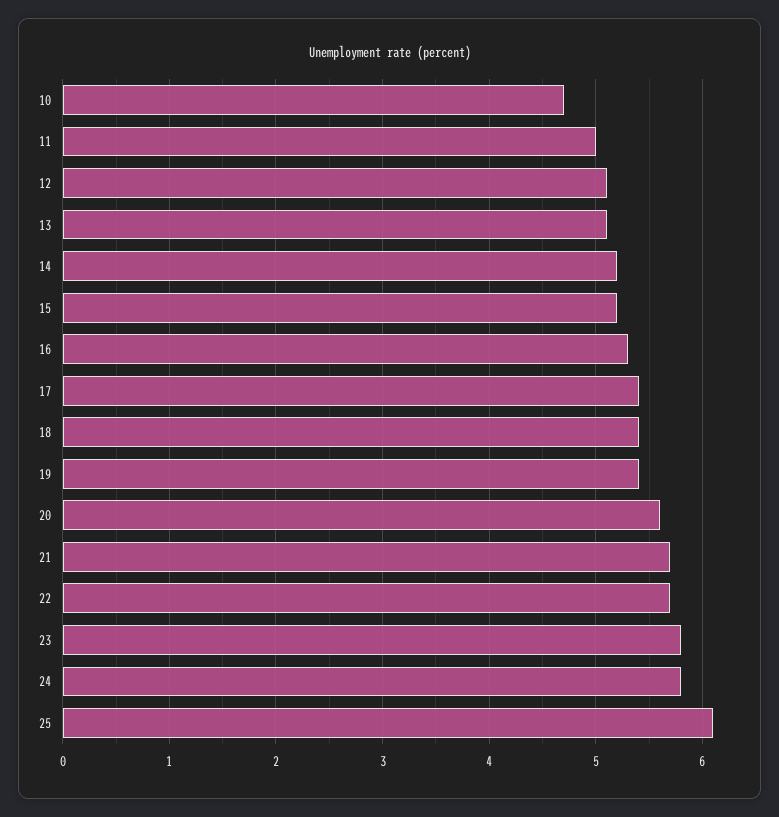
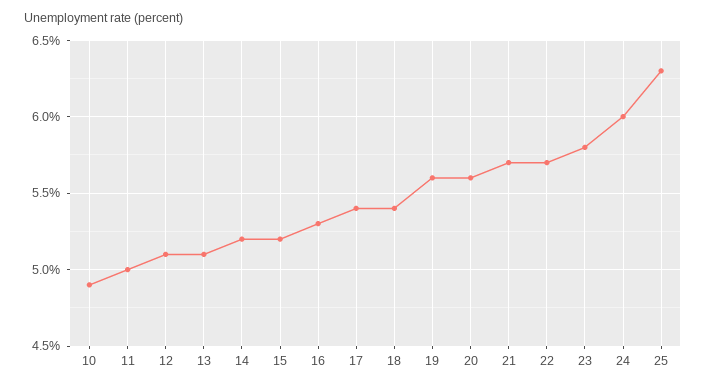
  {
-   "10": 4.7,
+   "10": 4.9,
    "11": 5,
    "12": 5.1,
    "13": 5.1,
    "14": 5.2,
    "15": 5.2,
    "16": 5.3,
    "17": 5.4,
    "18": 5.4,
-   "19": 5.4,
+   "19": 5.6,
    "20": 5.6,
    "21": 5.7,
    "22": 5.7,
    "23": 5.8,
-   "24": 5.8,
+   "24": 6,
-   "25": 6.1
+   "25": 6.3
  }

